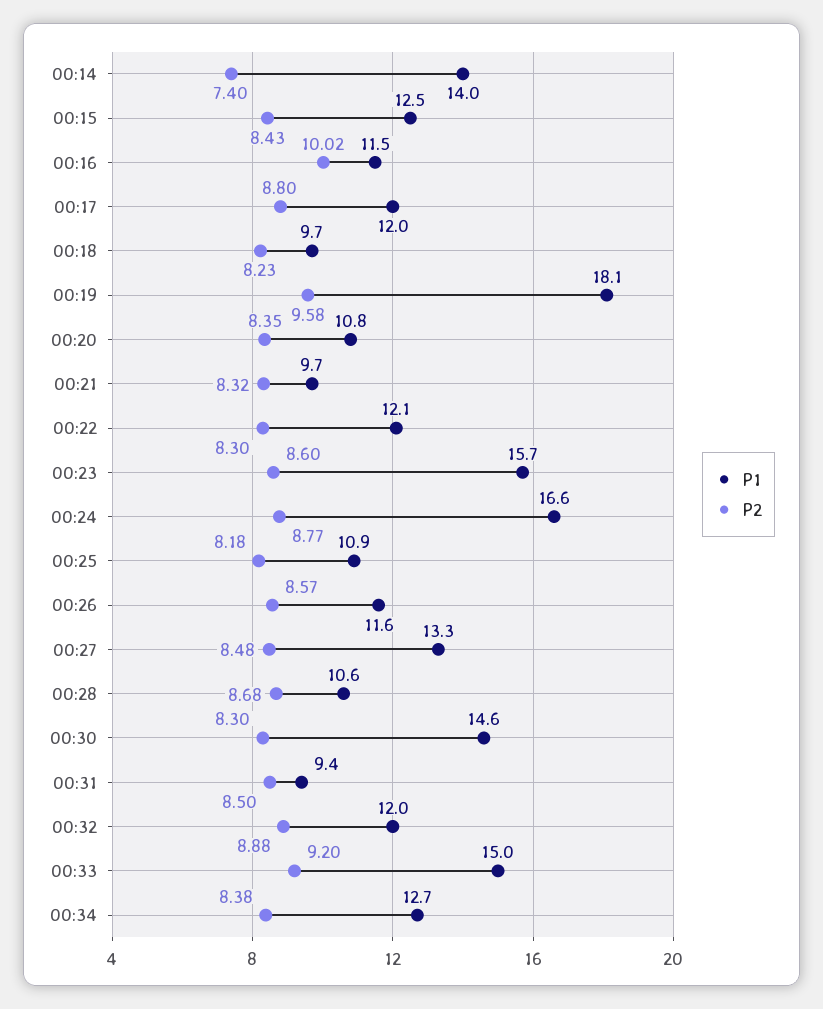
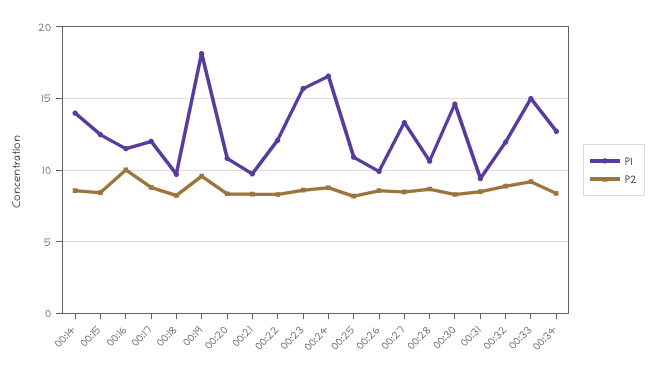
  {
    "P1": {
      "00:14": 14,
      "00:15": 12.5,
      "00:16": 11.5,
      "00:17": 12,
      "00:18": 9.7,
      "00:19": 18.1,
      "00:20": 10.8,
      "00:21": 9.7,
      "00:22": 12.1,
      "00:23": 15.7,
      "00:24": 16.6,
      "00:25": 10.9,
-     "00:26": 11.6,
+     "00:26": 10,
      "00:27": 13.3,
      "00:28": 10.6,
      "00:30": 14.6,
      "00:31": 9.4,
      "00:32": 12,
      "00:33": 15,
      "00:34": 12.7
    },
    "P2": {
-     "00:14": 7.4,
+     "00:14": 8.5,
      "00:15": 8.43,
      "00:16": 10.02,
      "00:17": 8.8,
      "00:18": 8.23,
      "00:19": 9.58,
      "00:20": 8.35,
      "00:21": 8.32,
      "00:22": 8.3,
      "00:23": 8.6,
      "00:24": 8.77,
      "00:25": 8.18,
      "00:26": 8.57,
      "00:27": 8.48,
      "00:28": 8.68,
      "00:30": 8.3,
      "00:31": 8.5,
      "00:32": 8.88,
      "00:33": 9.2,
      "00:34": 8.38
    }
  }

